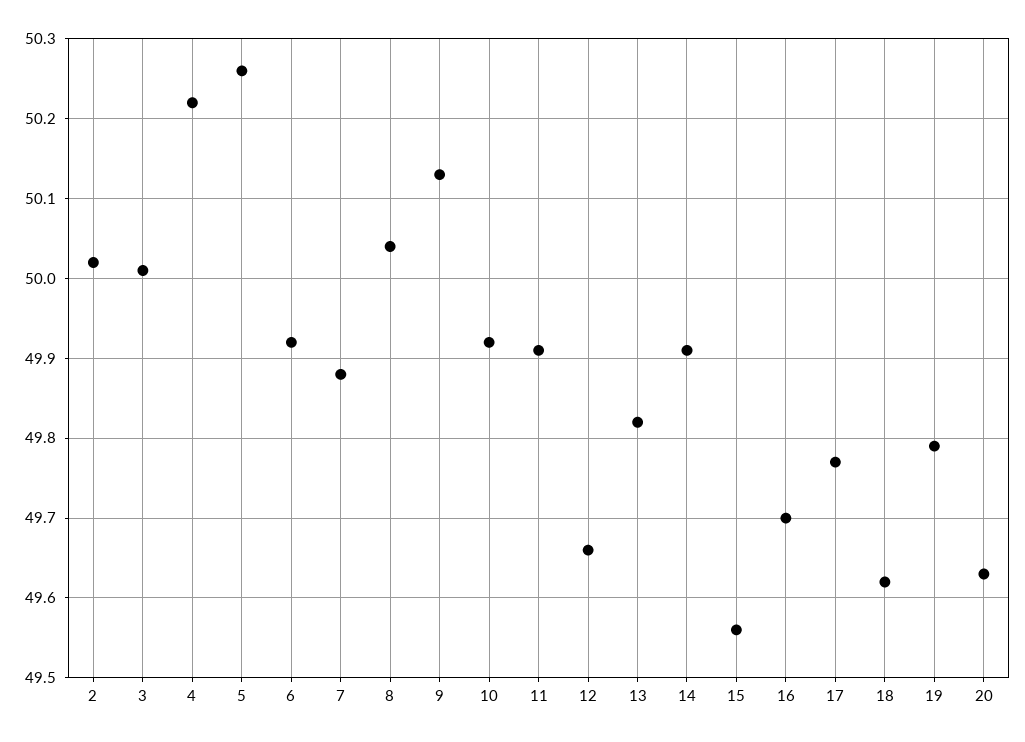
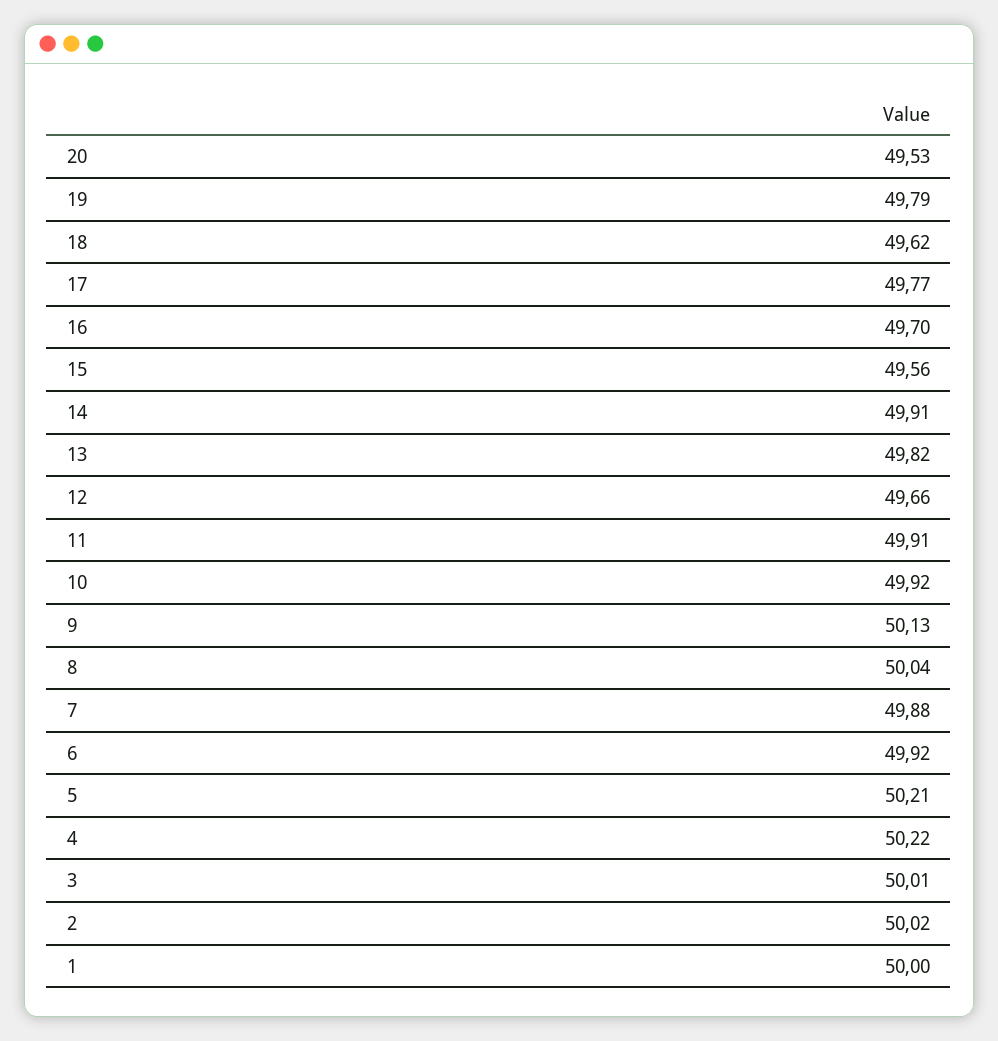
  {
    "2": 50.02,
    "3": 50.01,
    "4": 50.22,
-   "5": 50.26,
+   "5": 50.21,
    "6": 49.92,
    "7": 49.88,
    "8": 50.04,
    "9": 50.13,
    "10": 49.92,
    "11": 49.91,
    "12": 49.66,
    "13": 49.82,
    "14": 49.91,
    "15": 49.56,
    "16": 49.7,
    "17": 49.77,
    "18": 49.62,
    "19": 49.79,
-   "20": 49.63
+   "20": 49.53,
+   "1": 50
  }

